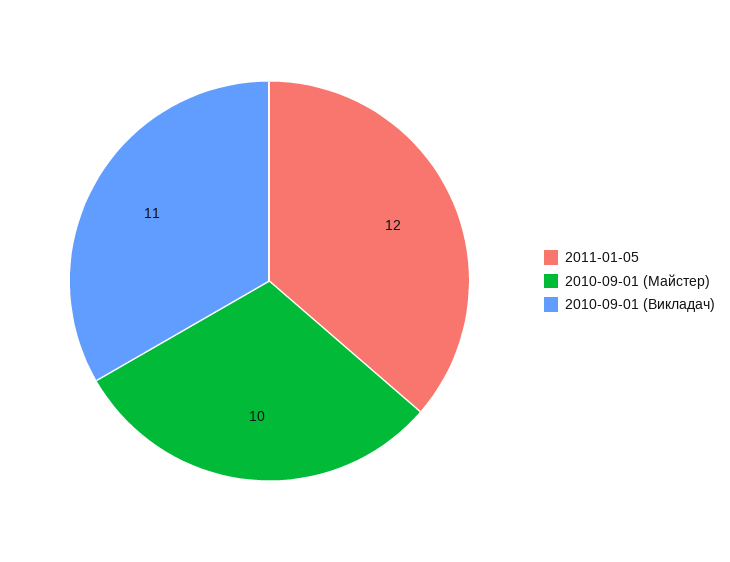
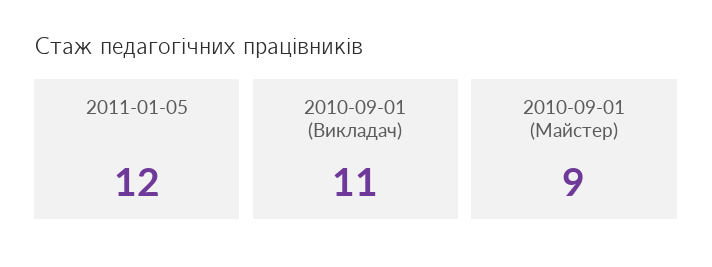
  {
    "2011-01-05": 12,
-   "2010-09-01 (Майстер)": 10,
+   "2010-09-01 (Майстер)": 9,
    "2010-09-01 (Викладач)": 11
  }

